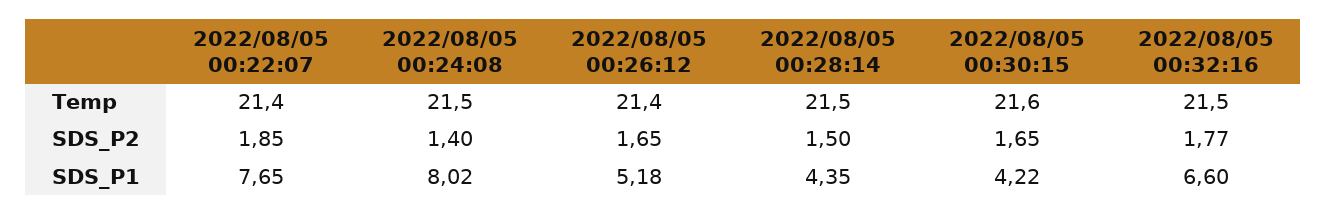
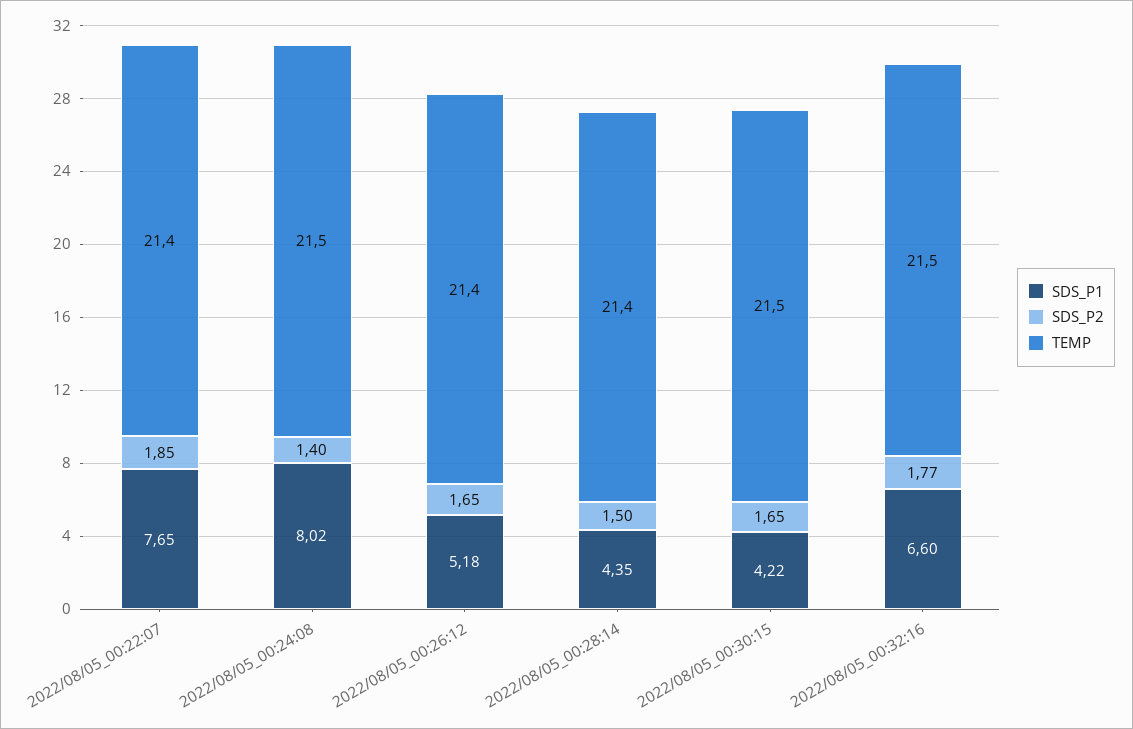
  {
    "Temp": {
      "2022/08/05 00:22:07": 21.4,
      "2022/08/05 00:24:08": 21.5,
      "2022/08/05 00:26:12": 21.4,
-     "2022/08/05 00:28:14": 21.5,
+     "2022/08/05 00:28:14": 21.4,
-     "2022/08/05 00:30:15": 21.6,
+     "2022/08/05 00:30:15": 21.5,
      "2022/08/05 00:32:16": 21.5
    },
    "SDS_P2": {
      "2022/08/05 00:22:07": 1.85,
      "2022/08/05 00:24:08": 1.4,
      "2022/08/05 00:26:12": 1.65,
      "2022/08/05 00:28:14": 1.5,
      "2022/08/05 00:30:15": 1.65,
      "2022/08/05 00:32:16": 1.77
    },
    "SDS_P1": {
      "2022/08/05 00:22:07": 7.65,
      "2022/08/05 00:24:08": 8.02,
      "2022/08/05 00:26:12": 5.18,
      "2022/08/05 00:28:14": 4.35,
      "2022/08/05 00:30:15": 4.22,
      "2022/08/05 00:32:16": 6.6
    }
  }

